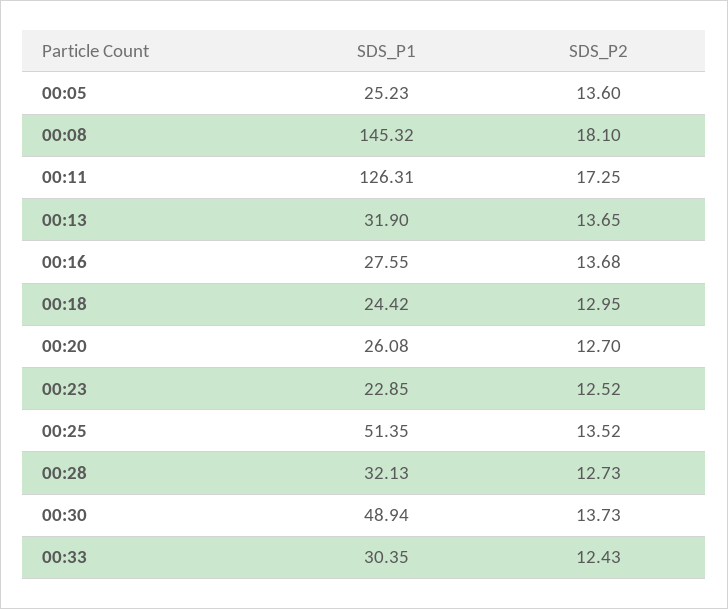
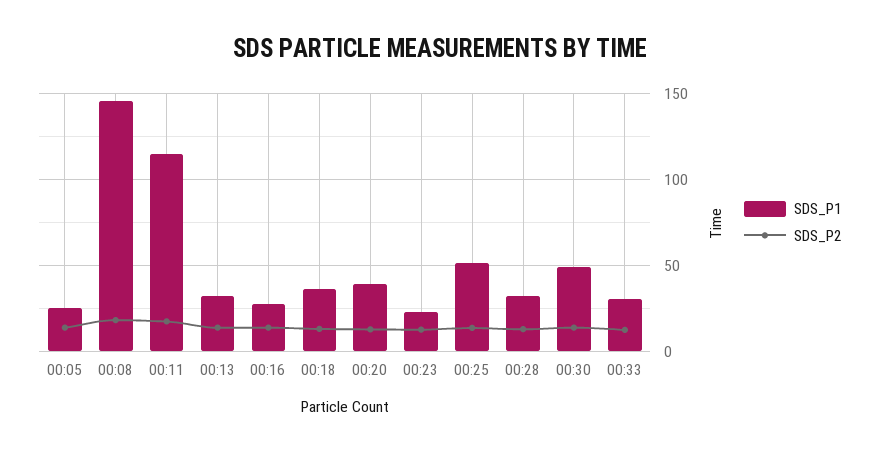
  {
    "SDS_P1": {
      "00:05": 25.23,
      "00:08": 145.32,
-     "00:11": 126.31,
+     "00:11": 115,
      "00:13": 31.9,
      "00:16": 27.55,
-     "00:18": 24.42,
+     "00:18": 35,
-     "00:20": 26.08,
+     "00:20": 40,
      "00:23": 22.85,
      "00:25": 51.35,
      "00:28": 32.13,
      "00:30": 48.94,
      "00:33": 30.35
    },
    "SDS_P2": {
      "00:05": 13.6,
      "00:08": 18.1,
      "00:11": 17.25,
      "00:13": 13.65,
      "00:16": 13.68,
      "00:18": 12.95,
      "00:20": 12.7,
      "00:23": 12.52,
      "00:25": 13.52,
      "00:28": 12.73,
      "00:30": 13.73,
      "00:33": 12.43
    }
  }

